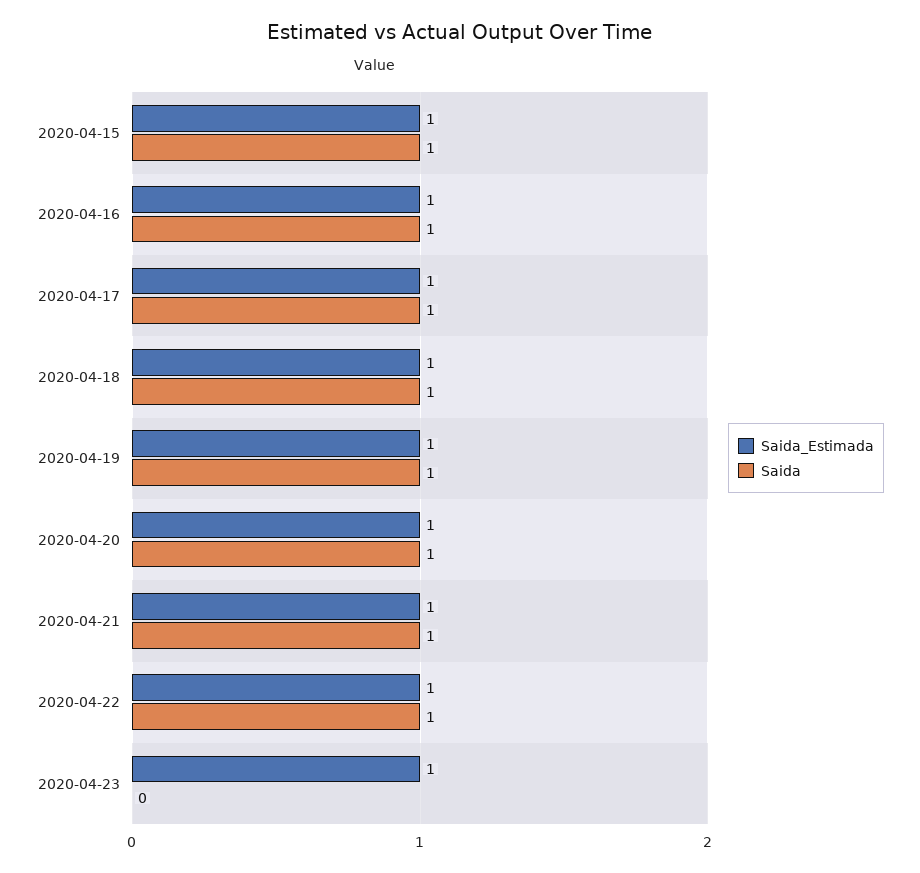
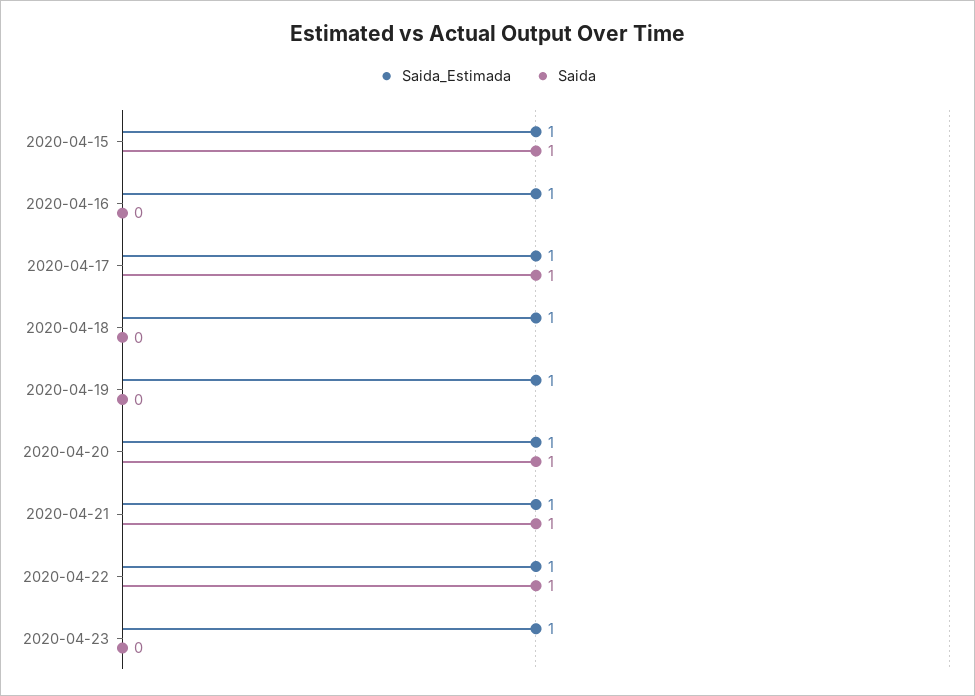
  {
    "Saida_Estimada": {
      "2020-04-15": 1,
      "2020-04-16": 1,
      "2020-04-17": 1,
      "2020-04-18": 1,
      "2020-04-19": 1,
      "2020-04-20": 1,
      "2020-04-21": 1,
      "2020-04-22": 1,
      "2020-04-23": 1
    },
    "Saida": {
      "2020-04-15": 1,
-     "2020-04-16": 1,
+     "2020-04-16": 0,
      "2020-04-17": 1,
-     "2020-04-18": 1,
+     "2020-04-18": 0,
-     "2020-04-19": 1,
+     "2020-04-19": 0,
      "2020-04-20": 1,
      "2020-04-21": 1,
      "2020-04-22": 1,
      "2020-04-23": 0
    }
  }

